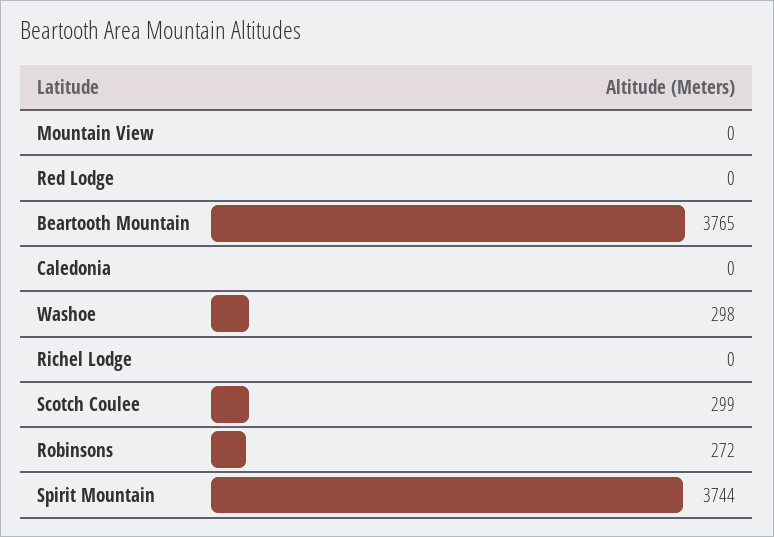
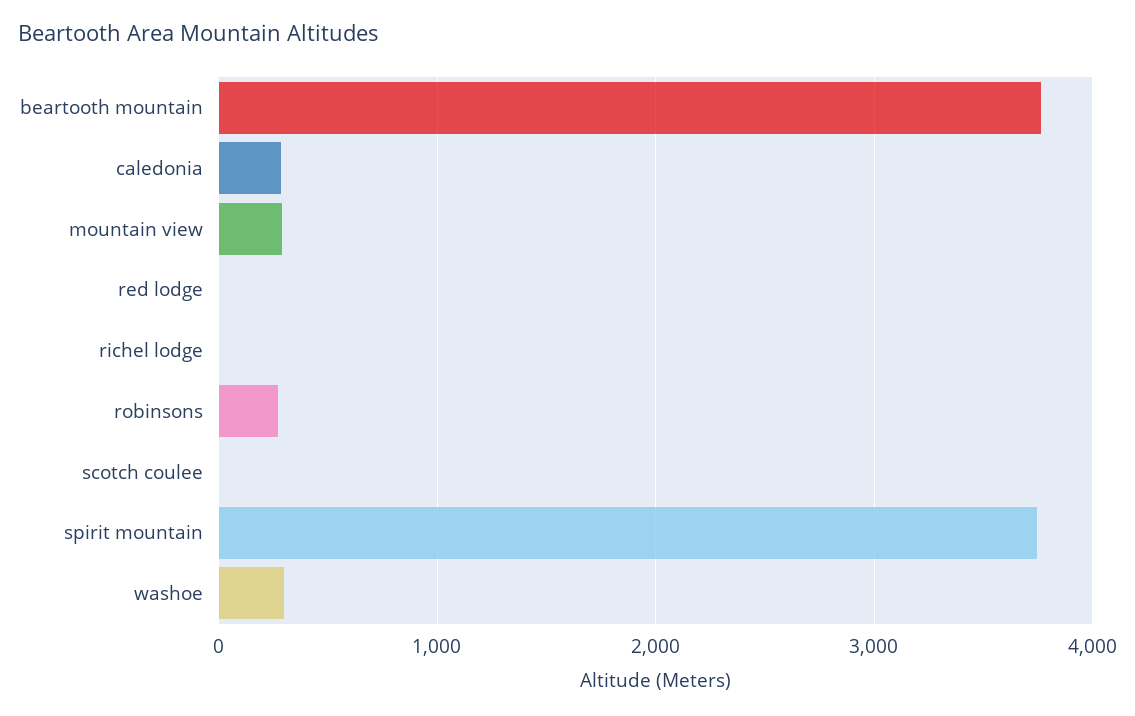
  {
-   "Mountain View": 0,
+   "Mountain View": 300,
    "Red Lodge": 0,
    "Beartooth Mountain": 3765,
-   "Caledonia": 0,
+   "Caledonia": 300,
    "Washoe": 298,
    "Richel Lodge": 0,
-   "Scotch Coulee": 299,
+   "Scotch Coulee": 0,
    "Robinsons": 272,
    "Spirit Mountain": 3744
  }

